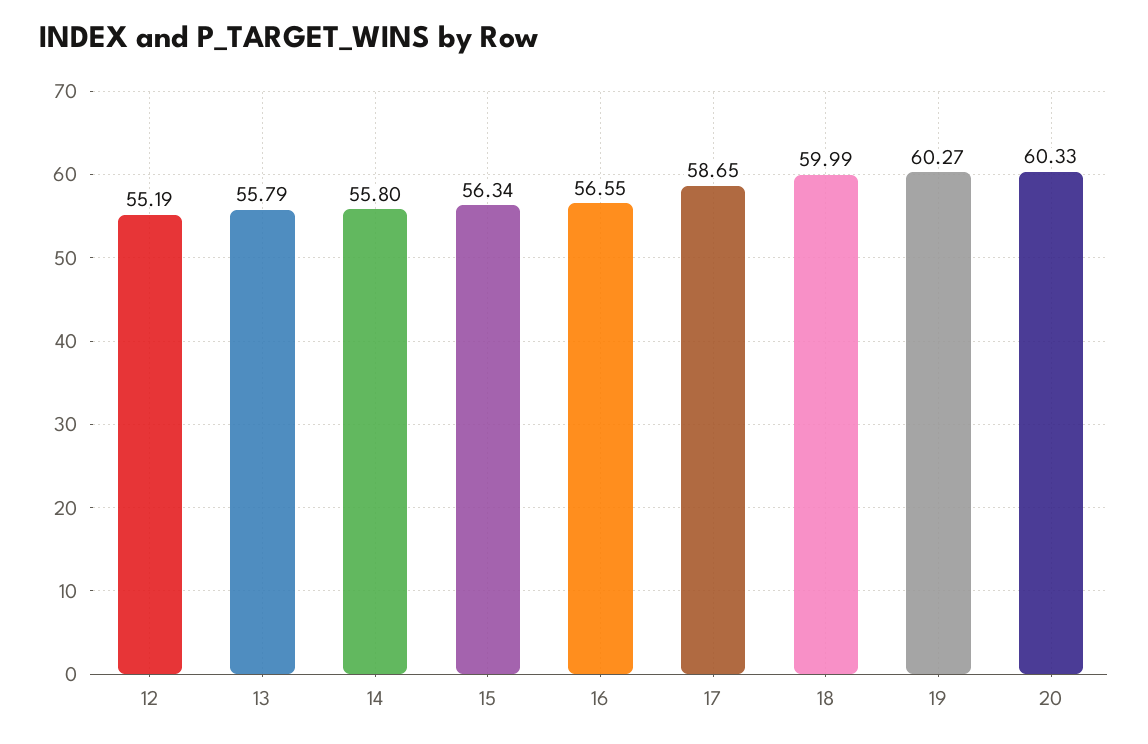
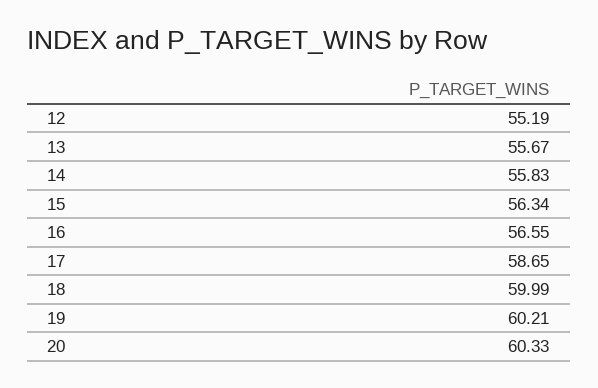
  {
    "12": 55.19,
-   "13": 55.79,
+   "13": 55.67,
-   "14": 55.8,
+   "14": 55.83,
    "15": 56.34,
    "16": 56.55,
    "17": 58.65,
    "18": 59.99,
-   "19": 60.27,
+   "19": 60.21,
    "20": 60.33
  }

